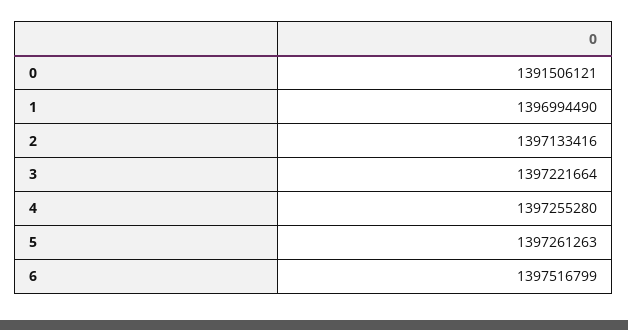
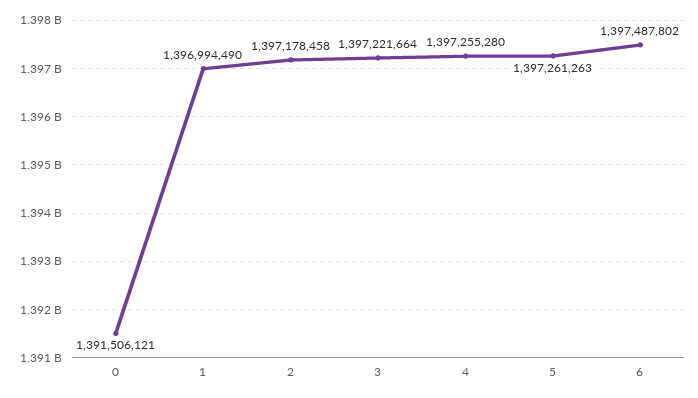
  {
    "0": 1391506121,
    "1": 1396994490,
-   "2": 1397133416,
+   "2": 1397178458,
    "3": 1397221664,
    "4": 1397255280,
    "5": 1397261263,
-   "6": 1397516799
+   "6": 1397487802
  }

